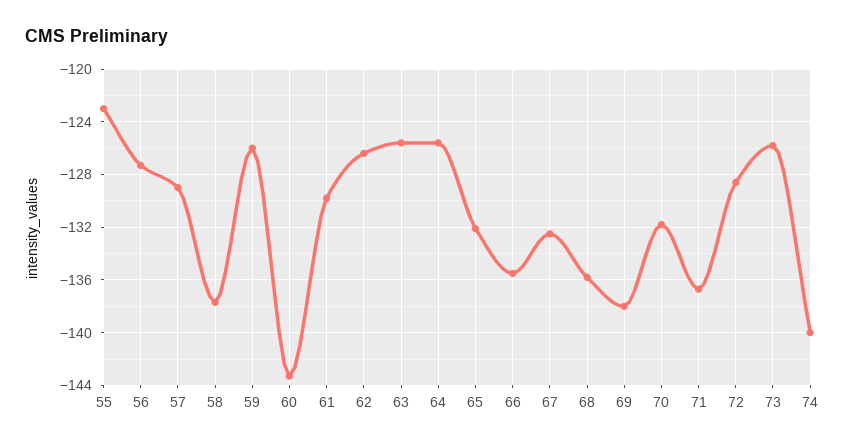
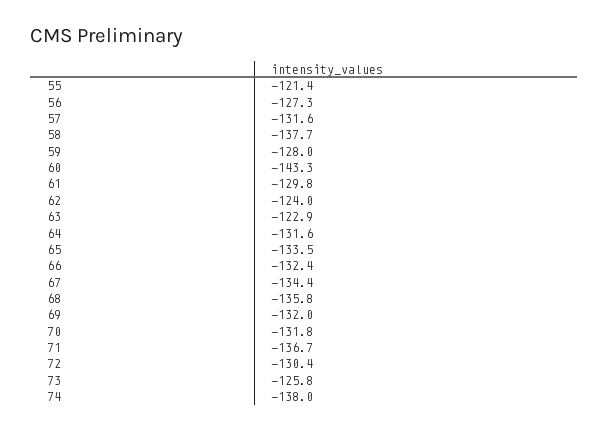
  {
-   "55": -123,
+   "55": -121.4,
    "56": -127.3,
-   "57": -129,
+   "57": -131.6,
    "58": -137.7,
-   "59": -126,
+   "59": -128,
    "60": -143.3,
    "61": -129.8,
-   "62": -126.5,
+   "62": -124,
-   "63": -125.5,
+   "63": -122.9,
-   "64": -125.5,
+   "64": -131.6,
-   "65": -132,
+   "65": -133.5,
-   "66": -135.5,
+   "66": -132.4,
-   "67": -132.5,
+   "67": -134.4,
    "68": -135.8,
-   "69": -138,
+   "69": -132,
    "70": -131.8,
    "71": -136.7,
-   "72": -128.5,
+   "72": -130.4,
    "73": -125.8,
-   "74": -140
+   "74": -138
  }

